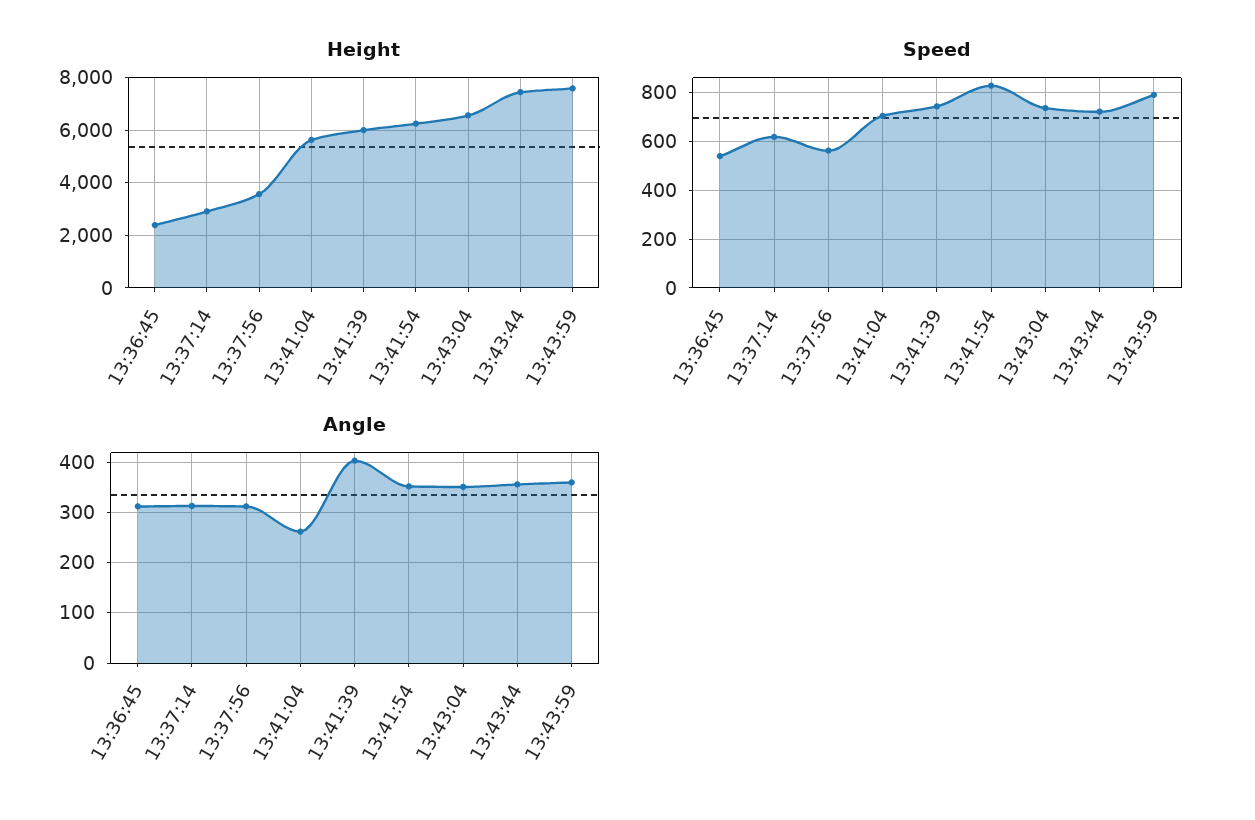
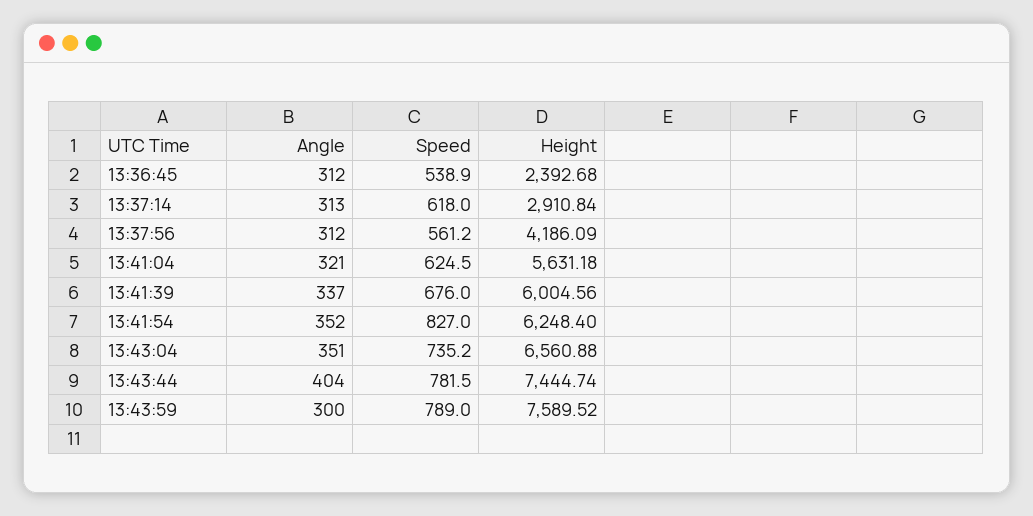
  {
    "Height": {
      "13:36:45": 2392.68,
      "13:37:14": 2910.84,
-     "13:37:56": 3500,
+     "13:37:56": 4186.09,
      "13:41:04": 5631.18,
      "13:41:39": 6004.56,
      "13:41:54": 6248.4,
      "13:43:04": 6560.88,
      "13:43:44": 7444.74,
      "13:43:59": 7589.52
    },
    "Speed": {
      "13:36:45": 538.9,
      "13:37:14": 618,
      "13:37:56": 561.2,
-     "13:41:04": 700,
+     "13:41:04": 624.5,
-     "13:41:39": 750,
+     "13:41:39": 676,
      "13:41:54": 827,
      "13:43:04": 735.2,
-     "13:43:44": 725,
+     "13:43:44": 781.5,
      "13:43:59": 789
    },
    "Angle": {
      "13:36:45": 312,
      "13:37:14": 313,
      "13:37:56": 312,
-     "13:41:04": 260,
+     "13:41:04": 321,
-     "13:41:39": 400,
+     "13:41:39": 337,
      "13:41:54": 352,
      "13:43:04": 351,
-     "13:43:44": 360,
+     "13:43:44": 404,
-     "13:43:59": 360
+     "13:43:59": 300
    }
  }

